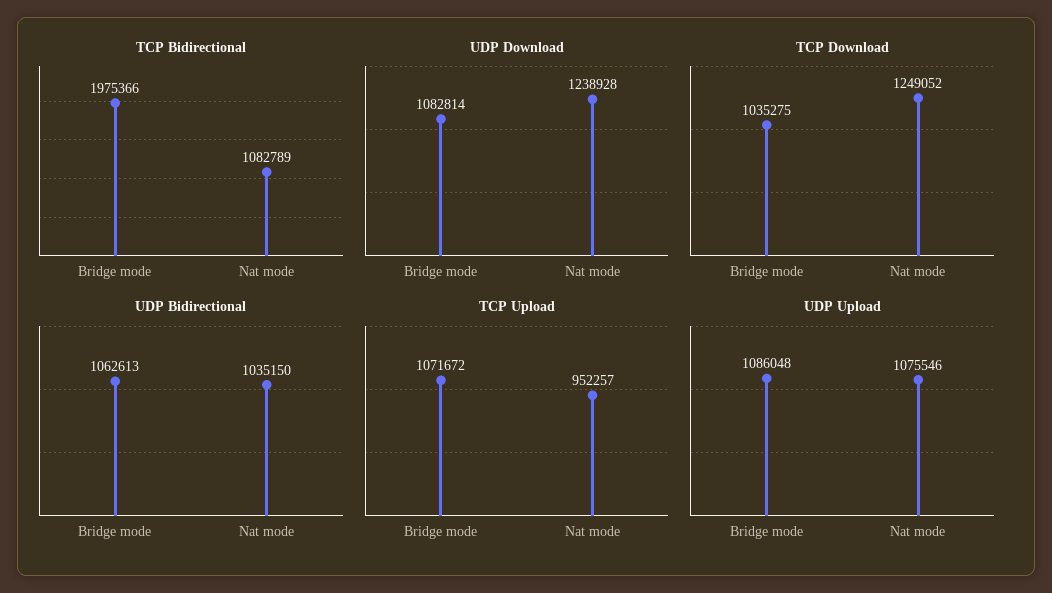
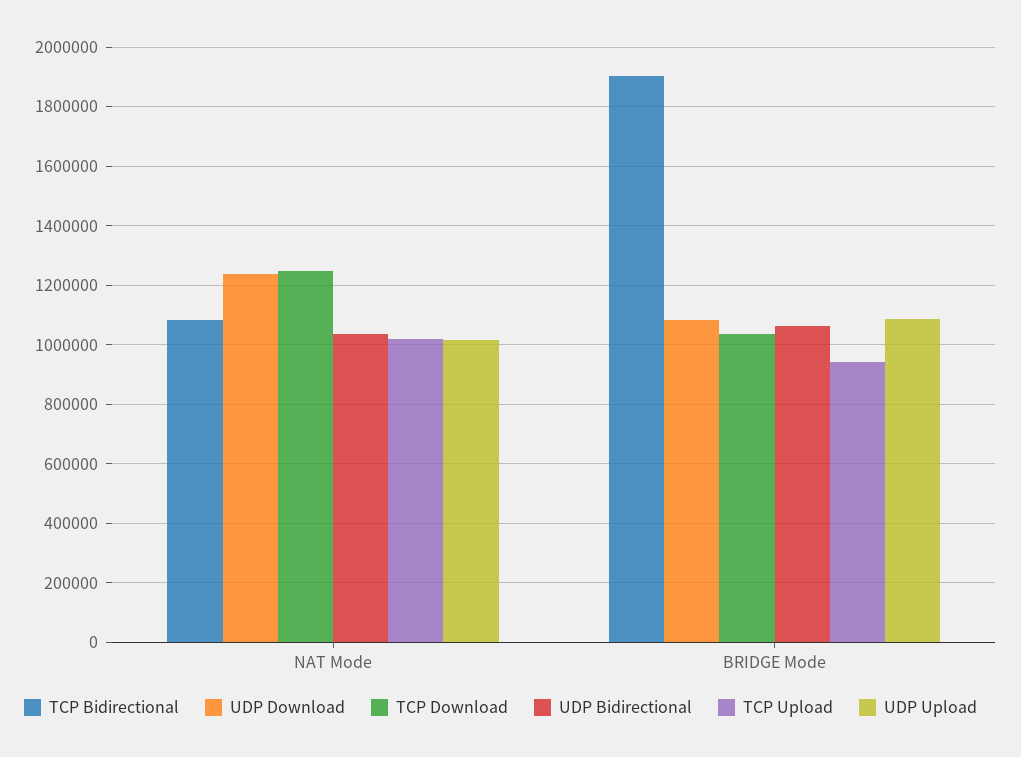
  {
    "TCP Bidirectional": {
-     "Bridge mode": 1975366,
+     "Bridge mode": 1900000,
      "Nat mode": 1082789
    },
    "UDP Download": {
      "Bridge mode": 1082814,
      "Nat mode": 1238928
    },
    "TCP Download": {
      "Bridge mode": 1035275,
      "Nat mode": 1249052
    },
    "UDP Bidirectional": {
      "Bridge mode": 1062613,
      "Nat mode": 1035150
    },
    "TCP Upload": {
-     "Bridge mode": 1071672,
+     "Bridge mode": 950000,
-     "Nat mode": 952257
+     "Nat mode": 1025000
    },
    "UDP Upload": {
      "Bridge mode": 1086048,
-     "Nat mode": 1075546
+     "Nat mode": 1025000
    }
  }

